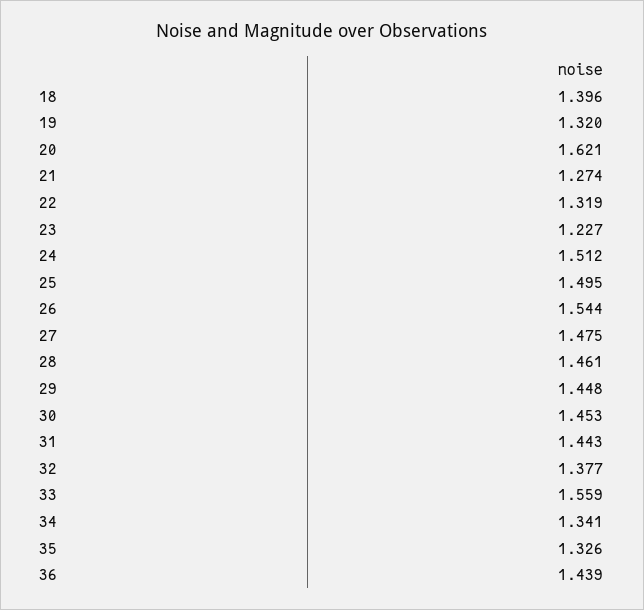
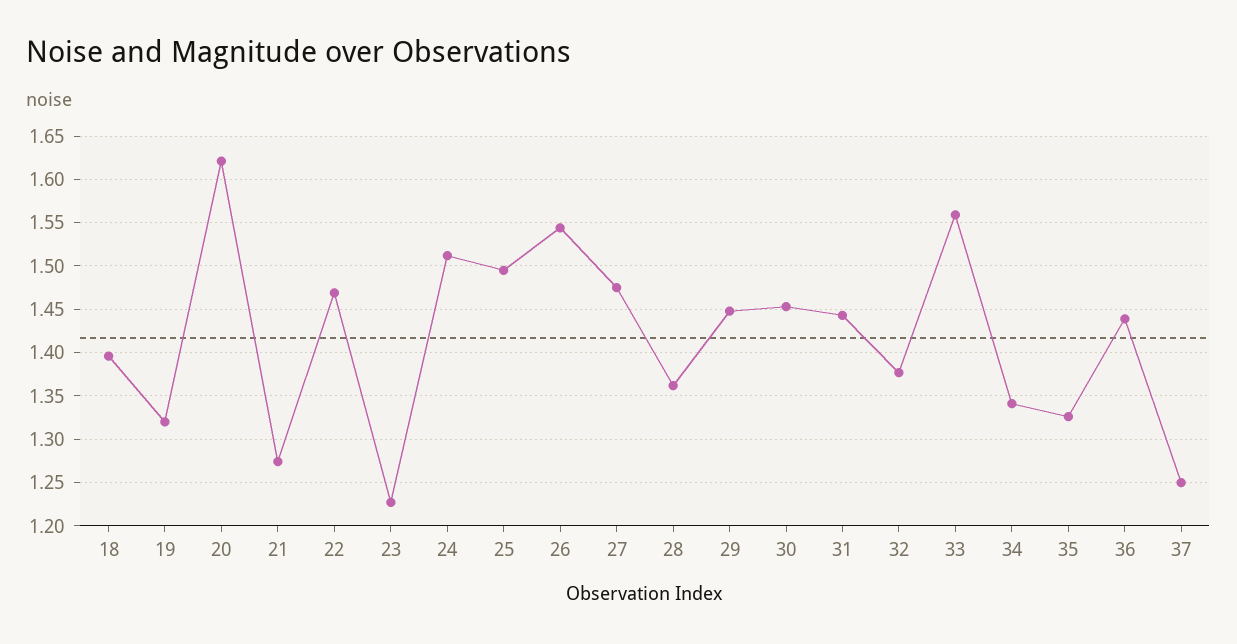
  {
    "18": 1.396,
    "19": 1.32,
    "20": 1.621,
    "21": 1.274,
-   "22": 1.319,
+   "22": 1.47,
    "23": 1.227,
    "24": 1.512,
    "25": 1.495,
    "26": 1.544,
    "27": 1.475,
-   "28": 1.461,
+   "28": 1.36,
    "29": 1.448,
    "30": 1.453,
    "31": 1.443,
    "32": 1.377,
    "33": 1.559,
    "34": 1.341,
    "35": 1.326,
-   "36": 1.439
+   "36": 1.439,
+   "37": 1.25
  }

